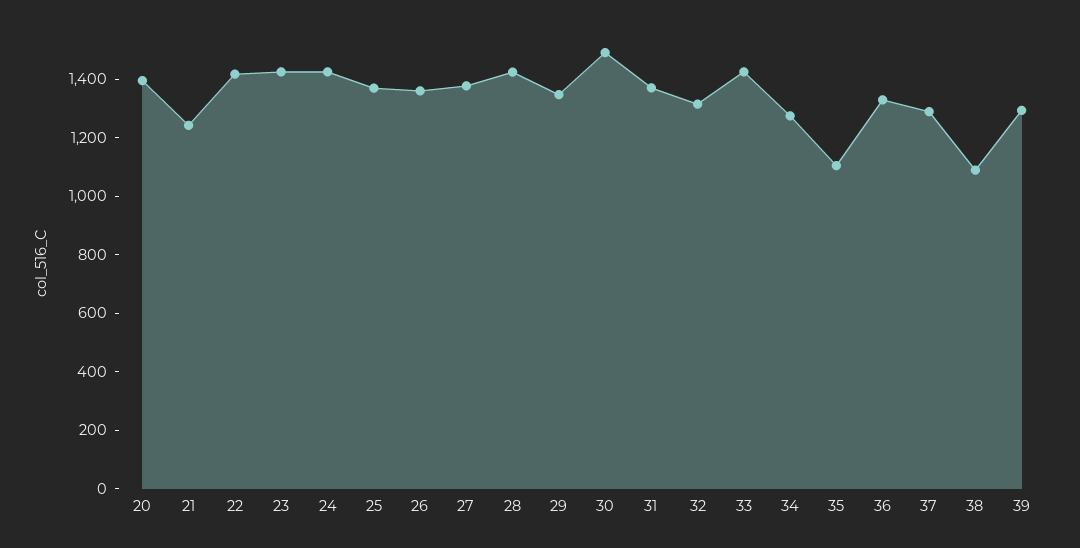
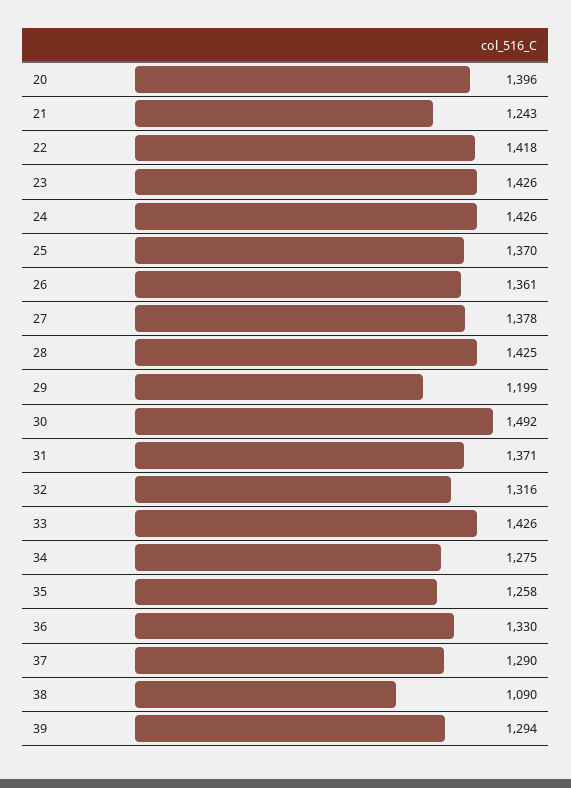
  {
    "20": 1396,
    "21": 1243,
    "22": 1418,
    "23": 1426,
    "24": 1426,
    "25": 1370,
    "26": 1361,
    "27": 1378,
    "28": 1425,
-   "29": 1350,
+   "29": 1199,
    "30": 1492,
    "31": 1371,
    "32": 1316,
    "33": 1426,
    "34": 1275,
-   "35": 1100,
+   "35": 1258,
    "36": 1330,
    "37": 1290,
    "38": 1090,
    "39": 1294
  }

